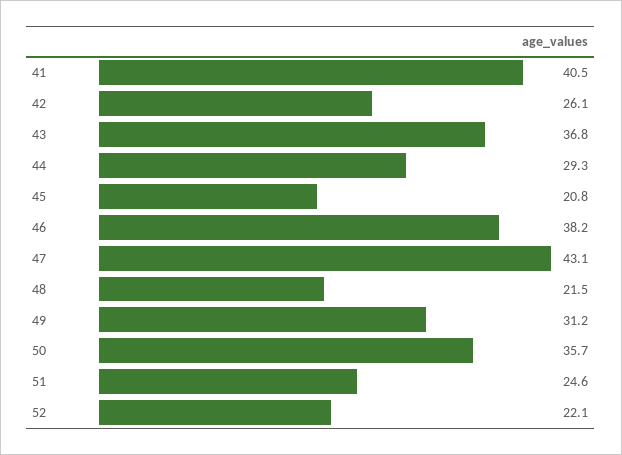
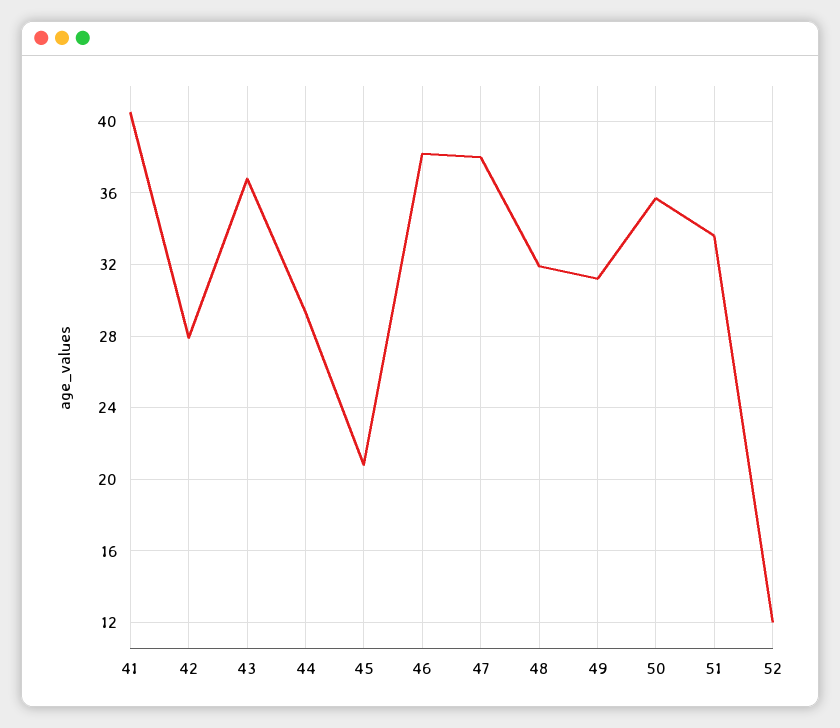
  {
    "41": 40.5,
-   "42": 26.1,
+   "42": 28,
    "43": 36.8,
    "44": 29.3,
    "45": 20.8,
    "46": 38.2,
-   "47": 43.1,
+   "47": 38,
-   "48": 21.5,
+   "48": 32,
    "49": 31.2,
    "50": 35.7,
-   "51": 24.6,
+   "51": 33.5,
-   "52": 22.1
+   "52": 12
  }

